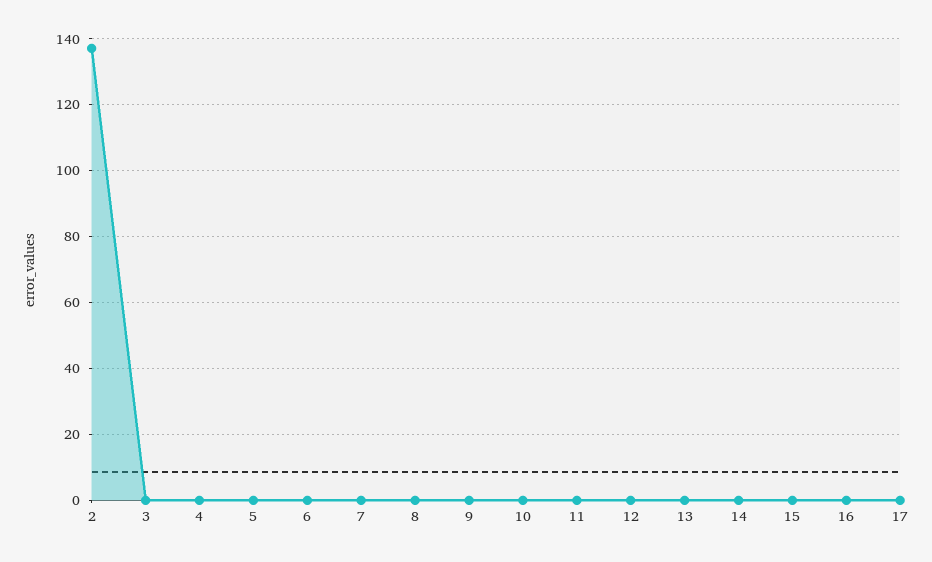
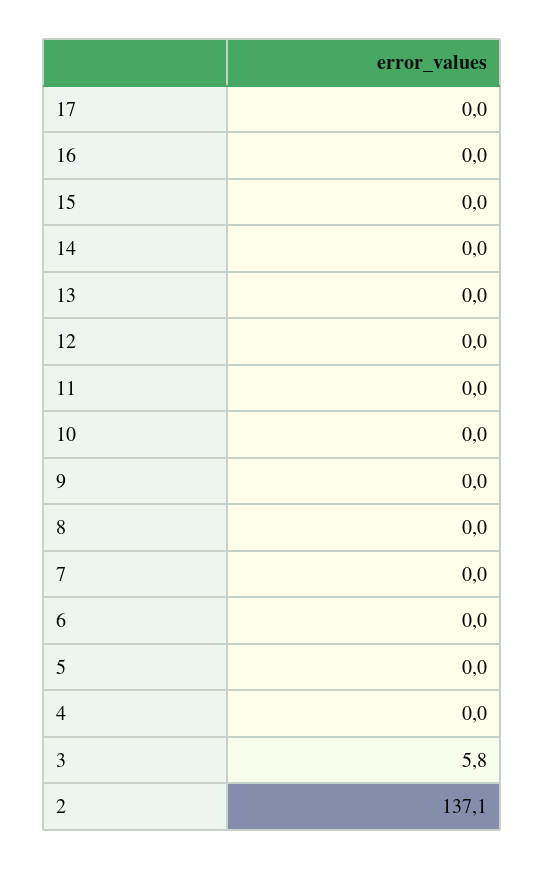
  {
    "2": 137.1,
-   "3": 0,
+   "3": 5.8,
    "4": 0,
    "5": 0,
    "6": 0,
    "7": 0,
    "8": 0,
    "9": 0,
    "10": 0,
    "11": 0,
    "12": 0,
    "13": 0,
    "14": 0,
    "15": 0,
    "16": 0,
    "17": 0
  }

